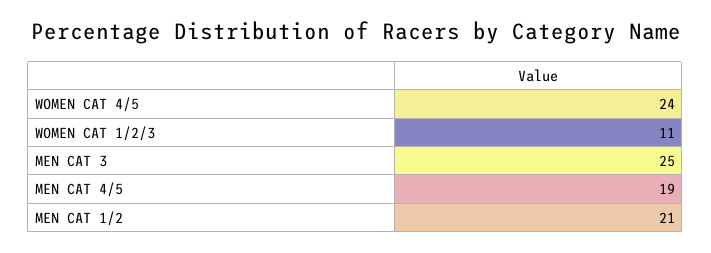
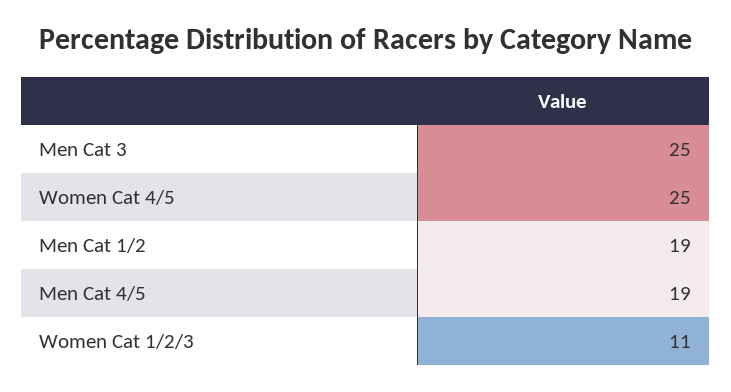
  {
-   "WOMEN CAT 4/5": 24,
+   "WOMEN CAT 4/5": 25,
    "WOMEN CAT 1/2/3": 11,
    "MEN CAT 3": 25,
    "MEN CAT 4/5": 19,
-   "MEN CAT 1/2": 21
+   "MEN CAT 1/2": 19
  }

